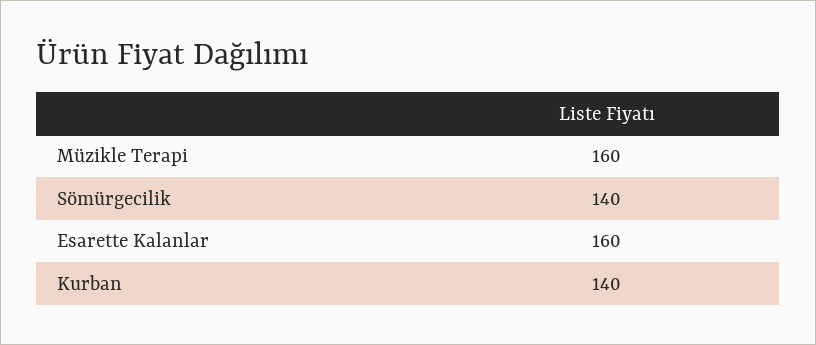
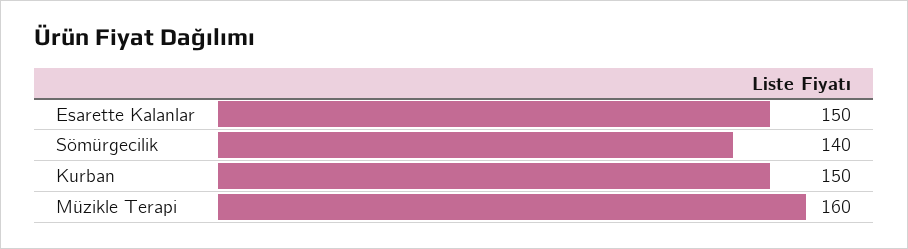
  {
    "Müzikle Terapi": 160,
    "Sömürgecilik": 140,
-   "Esarette Kalanlar": 160,
+   "Esarette Kalanlar": 150,
-   "Kurban": 140
+   "Kurban": 150
  }

